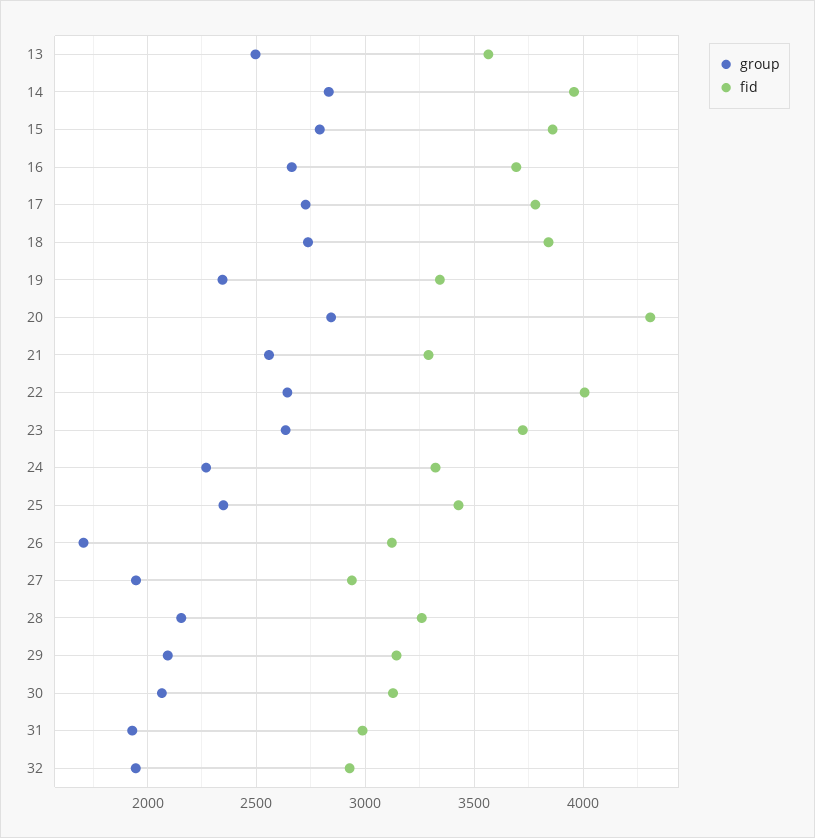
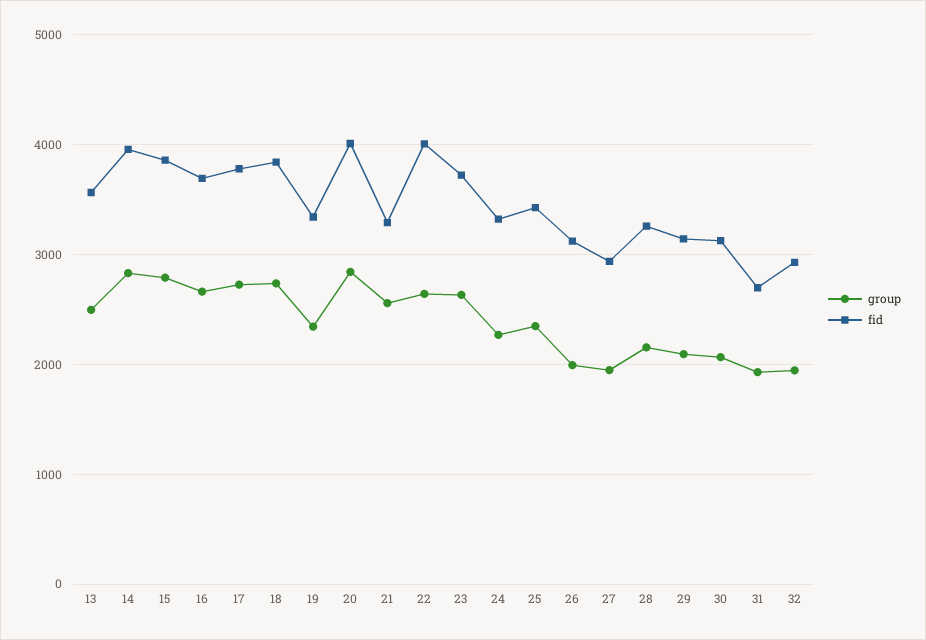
  {
    "group": {
      "13": 2500,
      "14": 2850,
      "15": 2800,
      "16": 2650,
      "17": 2750,
      "18": 2750,
      "19": 2350,
      "20": 2850,
      "21": 2550,
      "22": 2650,
      "23": 2650,
      "24": 2250,
      "25": 2350,
-     "26": 1700,
+     "26": 2000,
      "27": 1950,
      "28": 2150,
      "29": 2100,
      "30": 2050,
      "31": 1950,
      "32": 1950
    },
    "fid": {
      "13": 3550,
      "14": 3950,
      "15": 3850,
      "16": 3700,
      "17": 3800,
      "18": 3850,
      "19": 3350,
-     "20": 4300,
+     "20": 4000,
      "21": 3300,
      "22": 4000,
      "23": 3700,
      "24": 3300,
      "25": 3450,
      "26": 3100,
      "27": 2950,
      "28": 3250,
      "29": 3150,
      "30": 3150,
-     "31": 3000,
+     "31": 2700,
      "32": 2950
    }
  }

